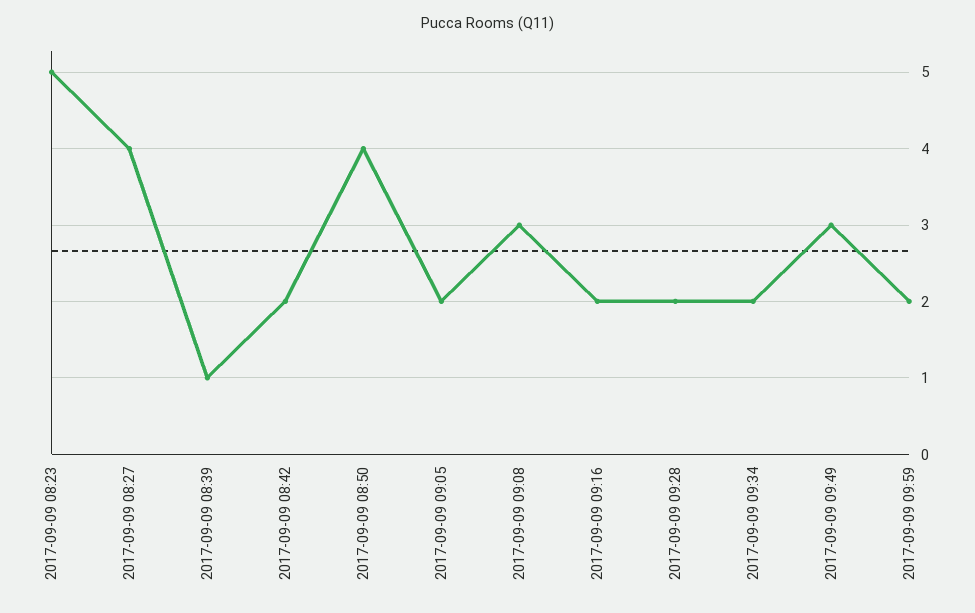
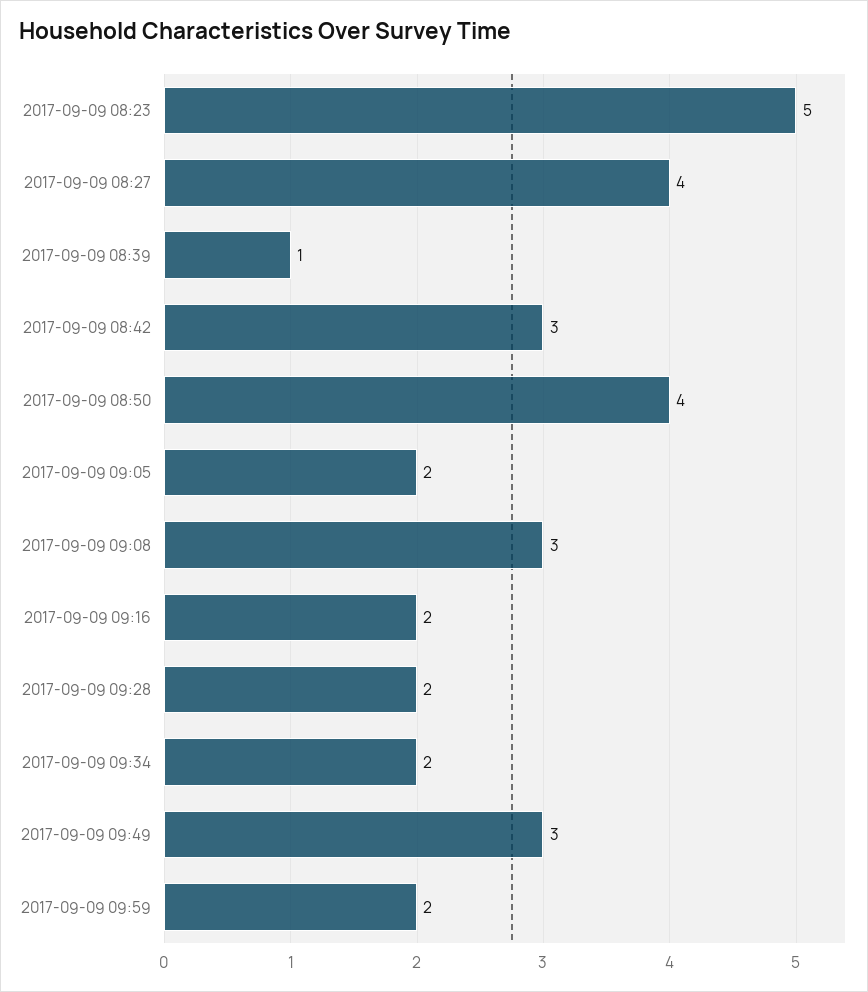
  {
    "2017-09-09 08:23": 5,
    "2017-09-09 08:27": 4,
    "2017-09-09 08:39": 1,
-   "2017-09-09 08:42": 2,
+   "2017-09-09 08:42": 3,
    "2017-09-09 08:50": 4,
    "2017-09-09 09:05": 2,
    "2017-09-09 09:08": 3,
    "2017-09-09 09:16": 2,
    "2017-09-09 09:28": 2,
    "2017-09-09 09:34": 2,
    "2017-09-09 09:49": 3,
    "2017-09-09 09:59": 2
  }

